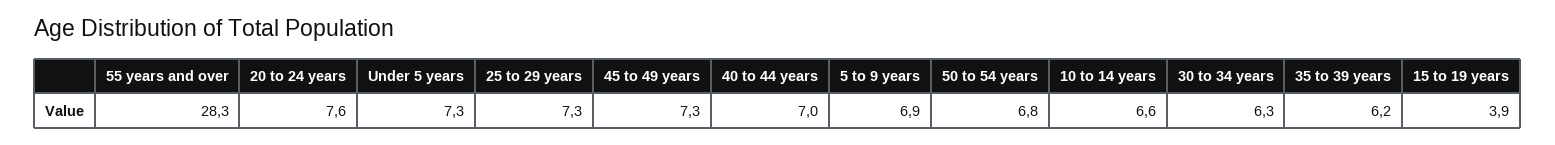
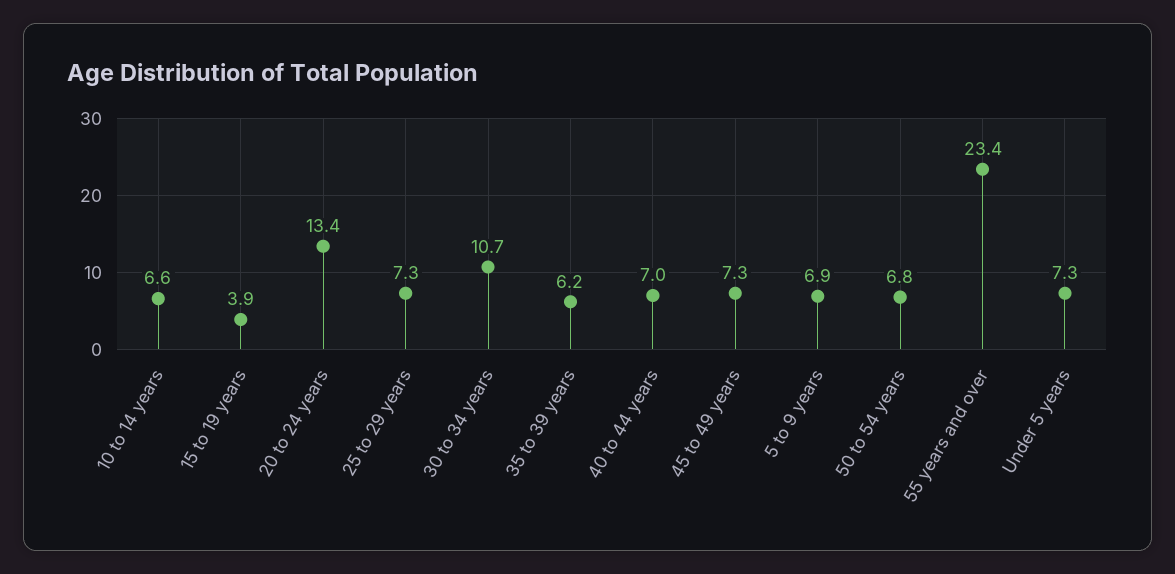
  {
-   "55 years and over": 28.3,
+   "55 years and over": 23.4,
-   "20 to 24 years": 7.6,
+   "20 to 24 years": 13.4,
    "Under 5 years": 7.3,
    "25 to 29 years": 7.3,
    "45 to 49 years": 7.3,
    "40 to 44 years": 7,
    "5 to 9 years": 6.9,
    "50 to 54 years": 6.8,
    "10 to 14 years": 6.6,
-   "30 to 34 years": 6.3,
+   "30 to 34 years": 10.7,
    "35 to 39 years": 6.2,
    "15 to 19 years": 3.9
  }

